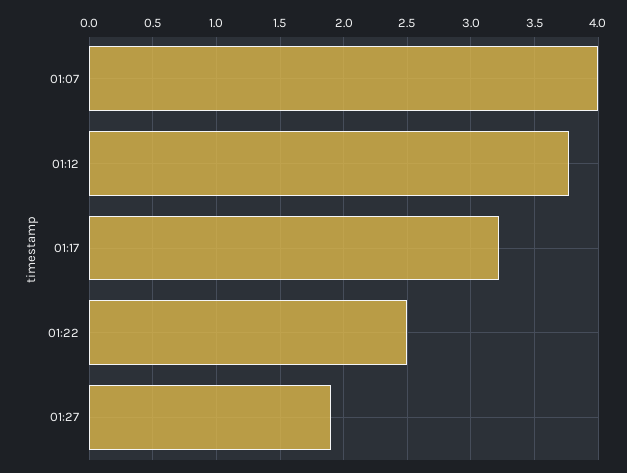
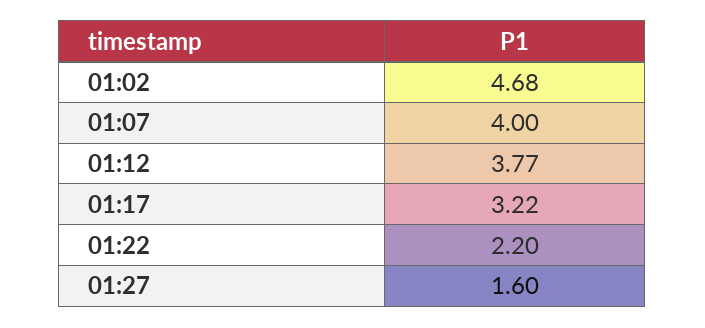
  {
    "01:07": 4,
    "01:12": 3.77,
    "01:17": 3.22,
-   "01:22": 2.5,
+   "01:22": 2.2,
-   "01:27": 1.9
+   "01:27": 1.6,
+   "01:02": 4.68
  }

